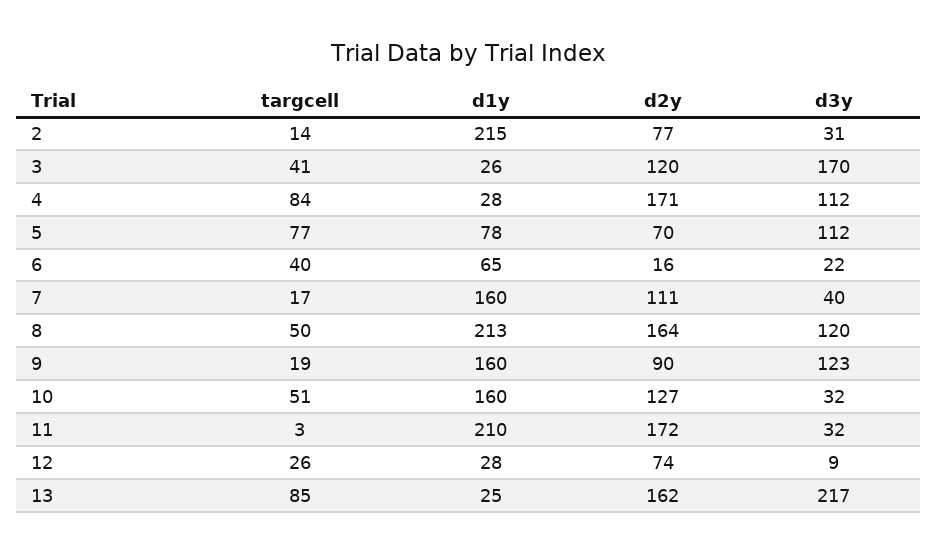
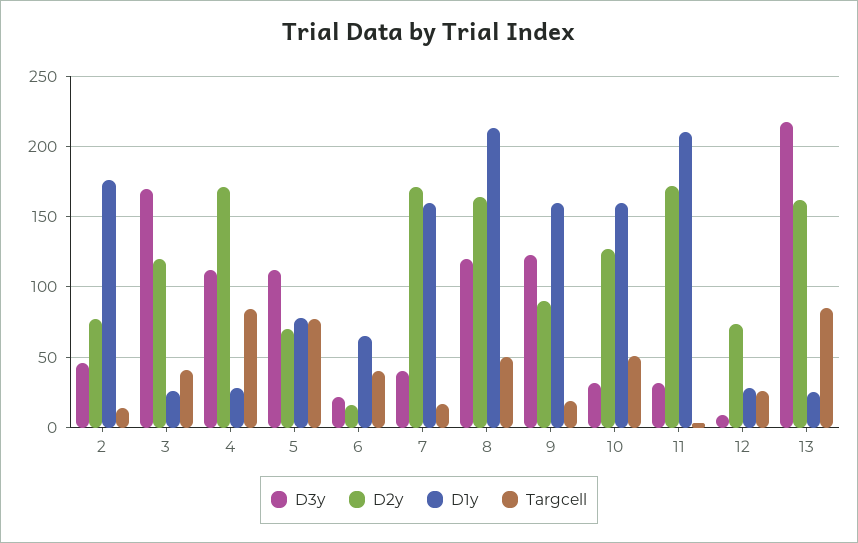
  {
    "targcell": {
      "2": 14,
      "3": 41,
      "4": 84,
      "5": 77,
      "6": 40,
      "7": 17,
      "8": 50,
      "9": 19,
      "10": 51,
      "11": 3,
      "12": 26,
      "13": 85
    },
    "d1y": {
-     "2": 215,
+     "2": 175,
      "3": 26,
      "4": 28,
      "5": 78,
      "6": 65,
      "7": 160,
      "8": 213,
      "9": 160,
      "10": 160,
      "11": 210,
      "12": 28,
      "13": 25
    },
    "d2y": {
      "2": 77,
      "3": 120,
      "4": 171,
      "5": 70,
      "6": 16,
-     "7": 111,
+     "7": 170,
      "8": 164,
      "9": 90,
      "10": 127,
      "11": 172,
      "12": 74,
      "13": 162
    },
    "d3y": {
-     "2": 31,
+     "2": 45,
      "3": 170,
      "4": 112,
      "5": 112,
      "6": 22,
      "7": 40,
      "8": 120,
      "9": 123,
      "10": 32,
      "11": 32,
      "12": 9,
      "13": 217
    }
  }

